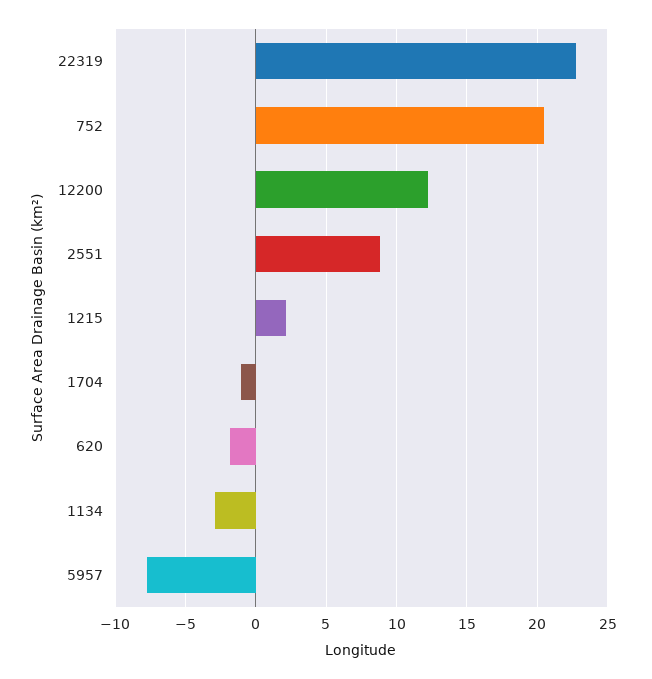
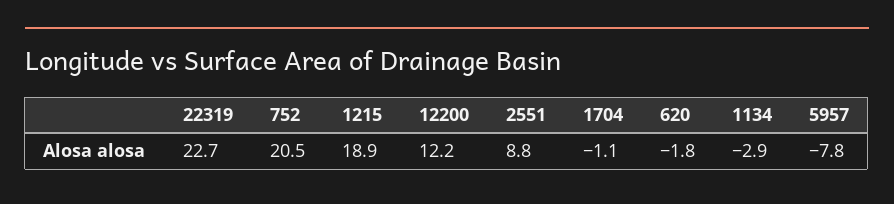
  {
    "22319": 22.7,
    "752": 20.5,
    "12200": 12.2,
    "2551": 8.8,
-   "1215": 2,
+   "1215": 18.9,
    "1704": -1.1,
    "620": -1.8,
    "1134": -2.9,
    "5957": -7.8
  }

